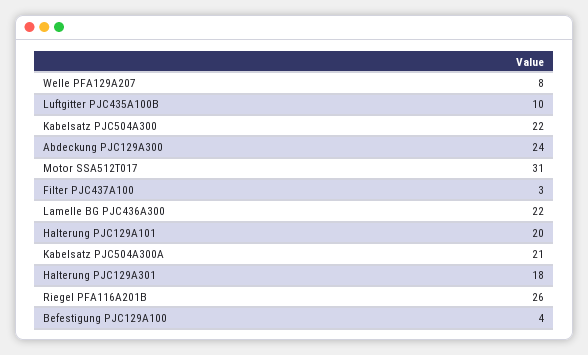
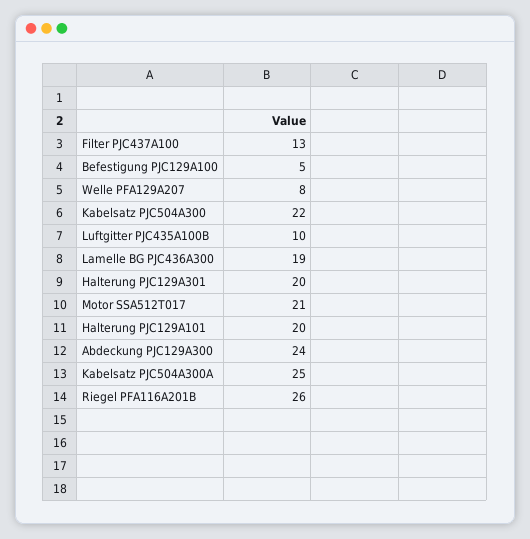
  {
    "Welle PFA129A207": 8,
    "Luftgitter PJC435A100B": 10,
    "Kabelsatz PJC504A300": 22,
    "Abdeckung PJC129A300": 24,
-   "Motor SSA512T017": 31,
+   "Motor SSA512T017": 21,
-   "Filter PJC437A100": 3,
+   "Filter PJC437A100": 13,
-   "Lamelle BG PJC436A300": 22,
+   "Lamelle BG PJC436A300": 19,
    "Halterung PJC129A101": 20,
-   "Kabelsatz PJC504A300A": 21,
+   "Kabelsatz PJC504A300A": 25,
-   "Halterung PJC129A301": 18,
+   "Halterung PJC129A301": 20,
    "Riegel PFA116A201B": 26,
-   "Befestigung PJC129A100": 4
+   "Befestigung PJC129A100": 5
  }

